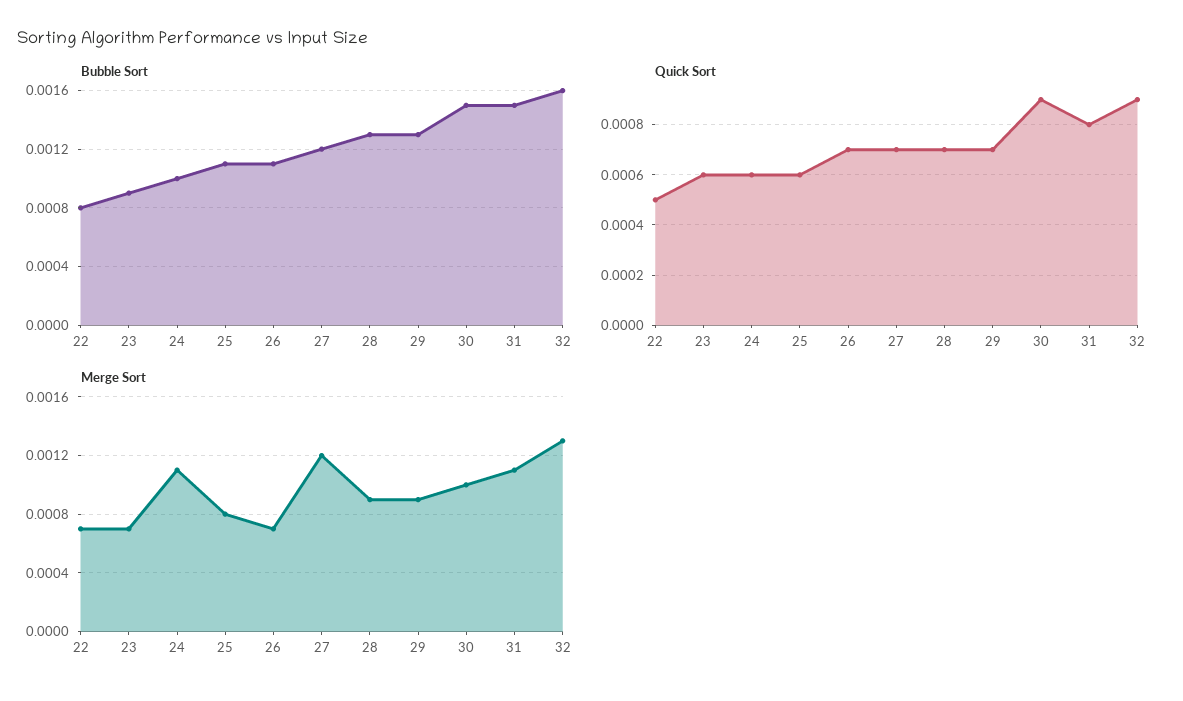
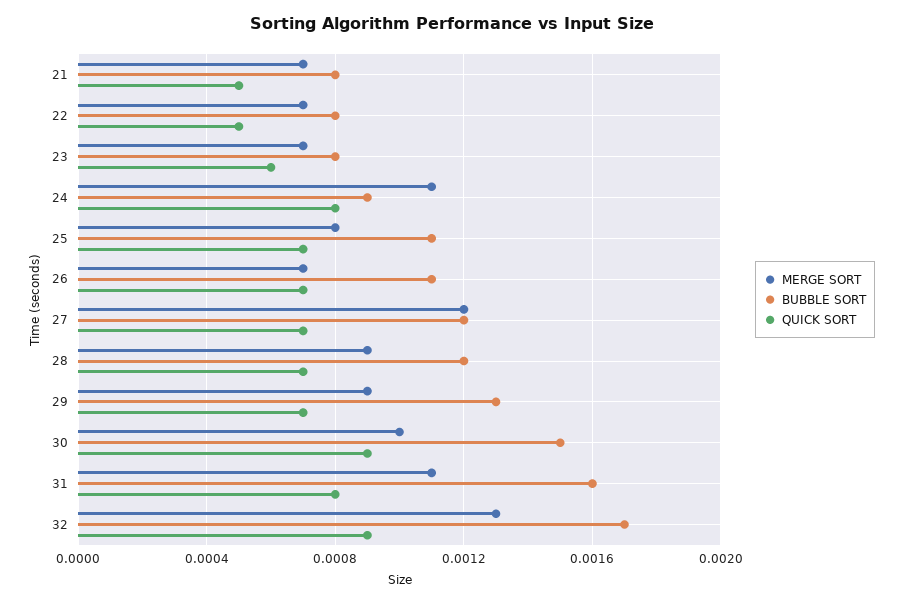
  {
    "Bubble Sort": {
      "22": 0.0008,
-     "23": 0.0009,
+     "23": 0.0008,
-     "24": 0.001,
+     "24": 0.0009,
      "25": 0.0011,
      "26": 0.0011,
      "27": 0.0012,
-     "28": 0.0013,
+     "28": 0.0012,
      "29": 0.0013,
      "30": 0.0015,
-     "31": 0.0015,
+     "31": 0.0016,
-     "32": 0.0016
+     "32": 0.0017,
+     "21": 0.0008
    },
    "Quick Sort": {
      "22": 0.0005,
      "23": 0.0006,
-     "24": 0.0006,
+     "24": 0.0008,
-     "25": 0.0006,
+     "25": 0.0007,
      "26": 0.0007,
      "27": 0.0007,
      "28": 0.0007,
      "29": 0.0007,
      "30": 0.0009,
      "31": 0.0008,
-     "32": 0.0009
+     "32": 0.0009,
+     "21": 0.0005
    },
    "Merge Sort": {
      "22": 0.0007,
      "23": 0.0007,
      "24": 0.0011,
      "25": 0.0008,
      "26": 0.0007,
      "27": 0.0012,
      "28": 0.0009,
      "29": 0.0009,
      "30": 0.001,
      "31": 0.0011,
-     "32": 0.0013
+     "32": 0.0013,
+     "21": 0.0007
    }
  }

